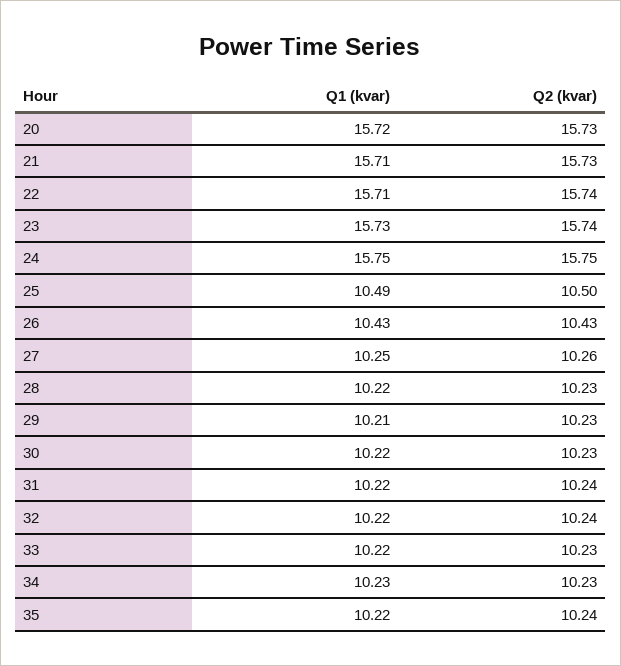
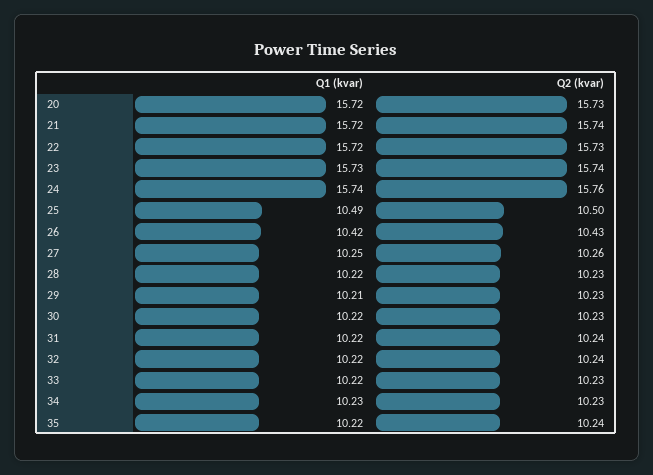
  {
    "Q1 (kvar)": {
      "20": 15.72,
-     "21": 15.71,
+     "21": 15.72,
-     "22": 15.71,
+     "22": 15.72,
      "23": 15.73,
-     "24": 15.75,
+     "24": 15.74,
      "25": 10.49,
-     "26": 10.43,
+     "26": 10.42,
      "27": 10.25,
      "28": 10.22,
      "29": 10.21,
      "30": 10.22,
      "31": 10.22,
      "32": 10.22,
      "33": 10.22,
      "34": 10.23,
      "35": 10.22
    },
    "Q2 (kvar)": {
      "20": 15.73,
-     "21": 15.73,
+     "21": 15.74,
-     "22": 15.74,
+     "22": 15.73,
      "23": 15.74,
-     "24": 15.75,
+     "24": 15.76,
      "25": 10.5,
      "26": 10.43,
      "27": 10.26,
      "28": 10.23,
      "29": 10.23,
      "30": 10.23,
      "31": 10.24,
      "32": 10.24,
      "33": 10.23,
      "34": 10.23,
      "35": 10.24
    }
  }

